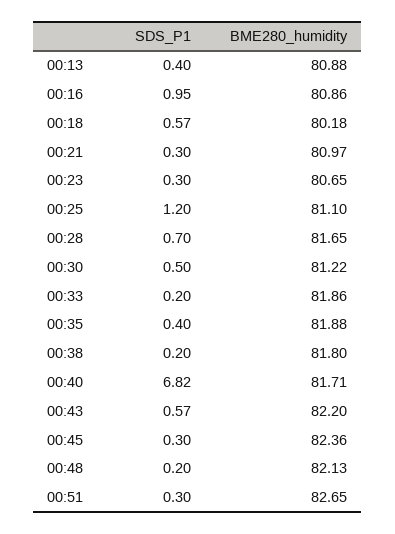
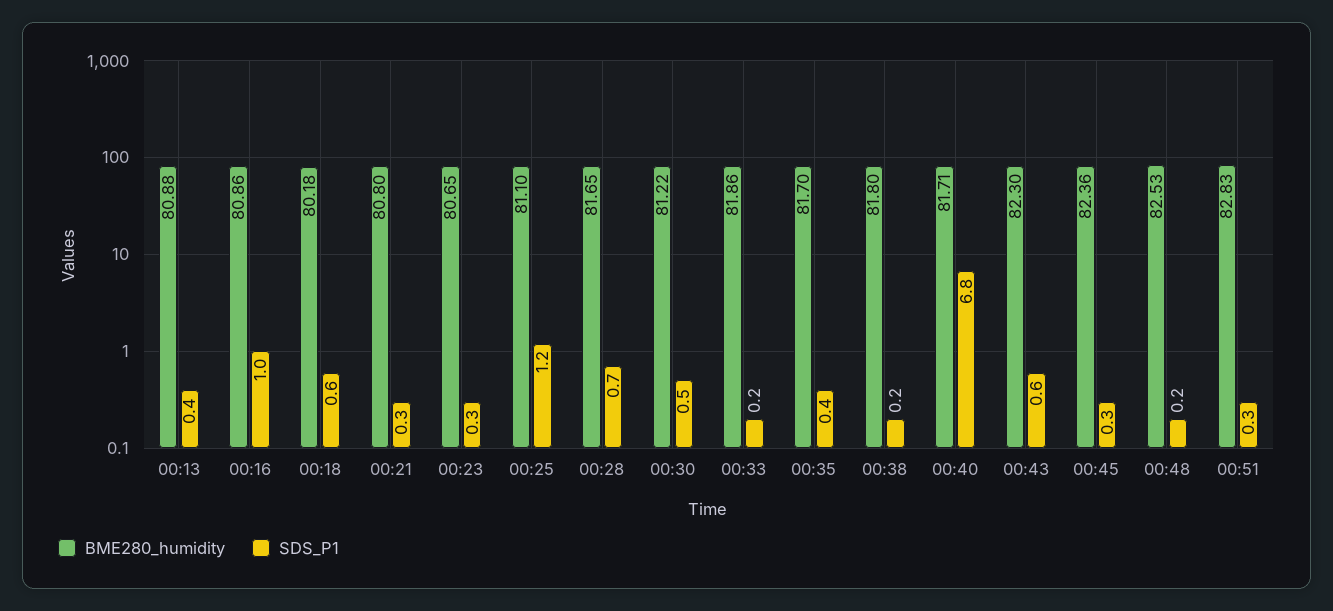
  {
    "SDS_P1": {
      "00:13": 0.4,
      "00:16": 0.95,
      "00:18": 0.57,
      "00:21": 0.3,
      "00:23": 0.3,
      "00:25": 1.2,
      "00:28": 0.7,
      "00:30": 0.5,
      "00:33": 0.2,
      "00:35": 0.4,
      "00:38": 0.2,
      "00:40": 6.82,
      "00:43": 0.57,
      "00:45": 0.3,
      "00:48": 0.2,
      "00:51": 0.3
    },
    "BME280_humidity": {
      "00:13": 80.88,
      "00:16": 80.86,
      "00:18": 80.18,
-     "00:21": 80.97,
+     "00:21": 80.8,
      "00:23": 80.65,
      "00:25": 81.1,
      "00:28": 81.65,
      "00:30": 81.22,
      "00:33": 81.86,
-     "00:35": 81.88,
+     "00:35": 81.7,
      "00:38": 81.8,
      "00:40": 81.71,
-     "00:43": 82.2,
+     "00:43": 82.3,
      "00:45": 82.36,
-     "00:48": 82.13,
+     "00:48": 82.53,
-     "00:51": 82.65
+     "00:51": 82.83
    }
  }

